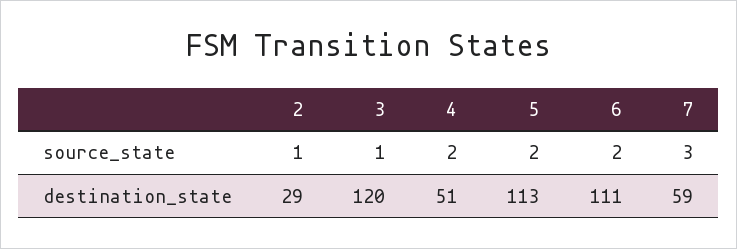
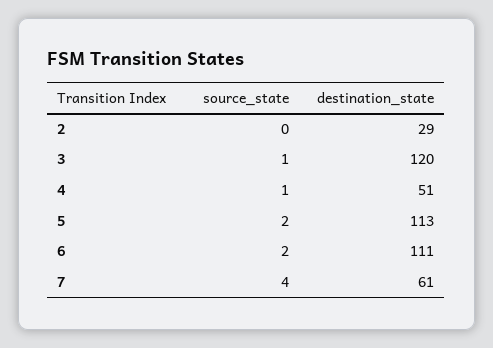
  {
    "2": {
-     "source_state": 1,
+     "source_state": 0,
      "destination_state": 29
    },
    "3": {
      "source_state": 1,
      "destination_state": 120
    },
    "4": {
-     "source_state": 2,
+     "source_state": 1,
      "destination_state": 51
    },
    "5": {
      "source_state": 2,
      "destination_state": 113
    },
    "6": {
      "source_state": 2,
      "destination_state": 111
    },
    "7": {
-     "source_state": 3,
+     "source_state": 4,
-     "destination_state": 59
+     "destination_state": 61
    }
  }

